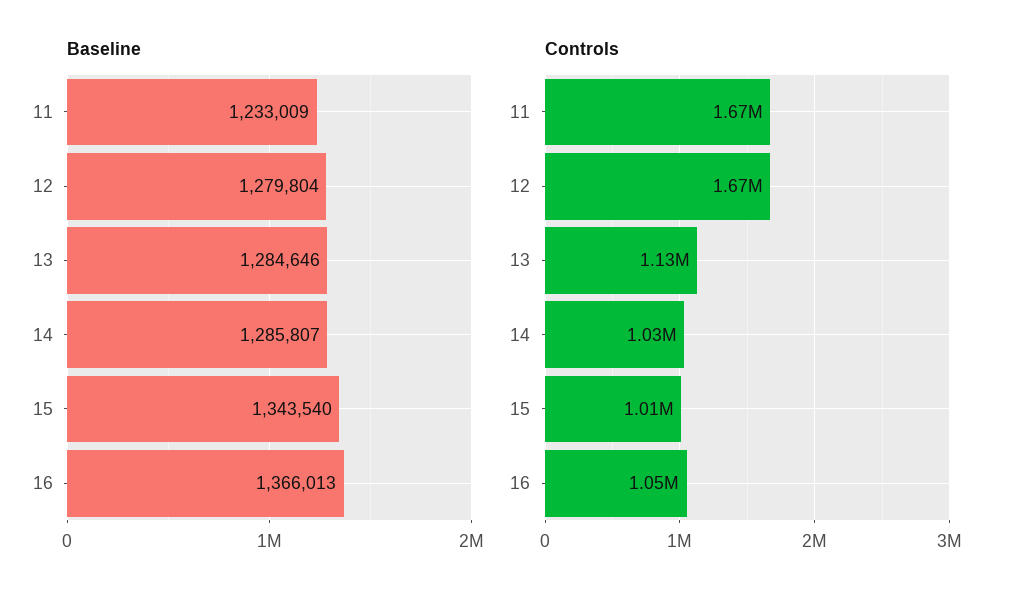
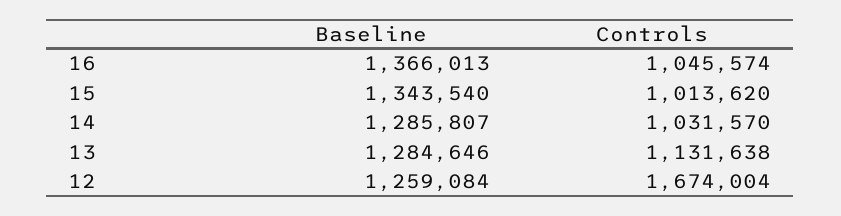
  {
    "Baseline": {
-     "11": 1233009,
-     "12": 1279804,
+     "12": 1259084,
      "13": 1284646,
      "14": 1285807,
      "15": 1343540,
      "16": 1366013
    },
    "Controls": {
-     "11": 1670000,
      "12": 1674004,
      "13": 1131638,
      "14": 1031570,
      "15": 1013620,
      "16": 1045574
    }
  }

